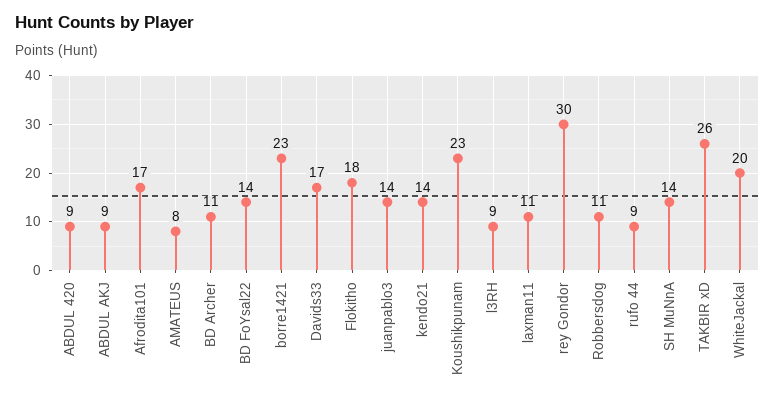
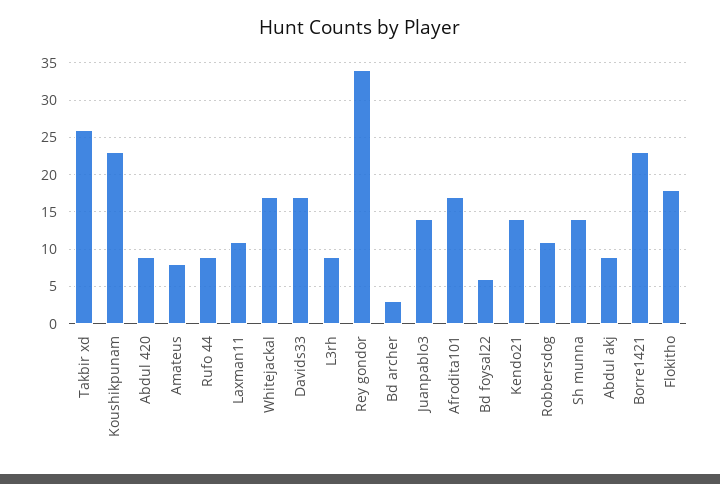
  {
    "ABDUL 420": 9,
    "ABDUL AKJ": 9,
    "Afrodita101": 17,
    "AMATEUS": 8,
-   "BD Archer": 11,
+   "BD Archer": 3,
-   "BD FoYsal22": 14,
+   "BD FoYsal22": 6,
    "borre1421": 23,
    "Davids33": 17,
    "Flokitho": 18,
    "juanpablo3": 14,
    "kendo21": 14,
    "Koushikpunam": 23,
    "l3RH": 9,
    "laxman11": 11,
-   "rey Gondor": 30,
+   "rey Gondor": 34,
    "Robbersdog": 11,
    "rufo 44": 9,
    "SH MuNnA": 14,
    "TAKBIR xD": 26,
-   "WhiteJackal": 20
+   "WhiteJackal": 17
  }

